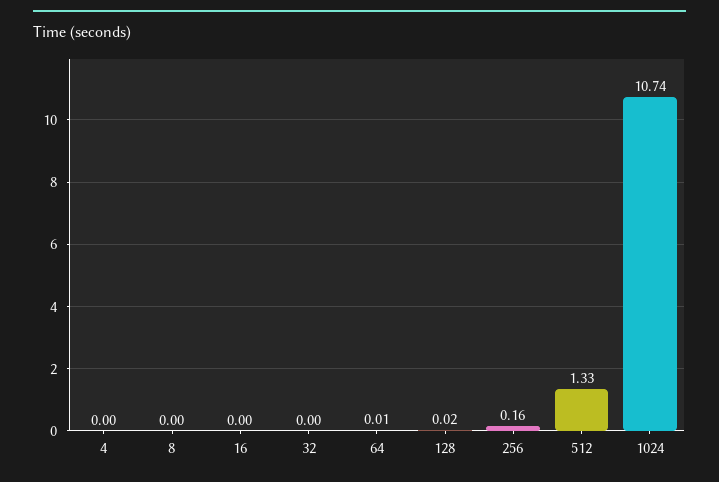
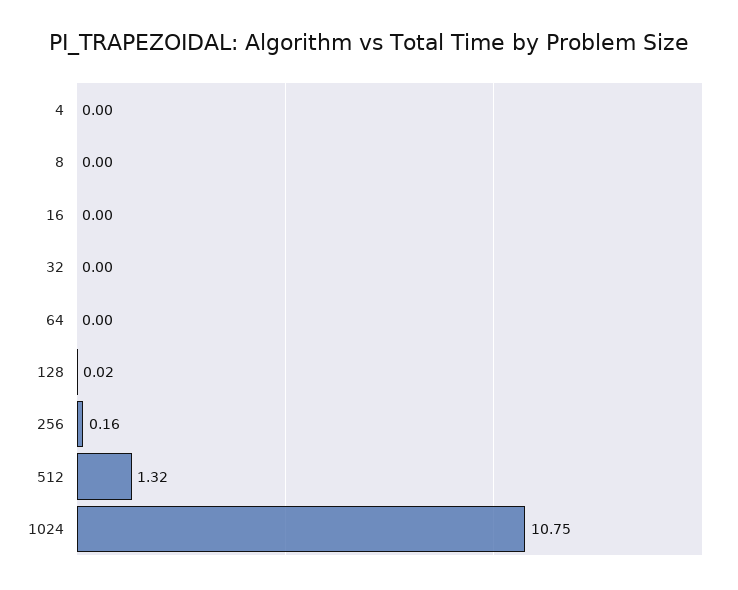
  {
    "4": 0,
    "8": 0,
    "16": 0,
    "32": 0,
-   "64": 0.01,
+   "64": 0,
    "128": 0.02,
    "256": 0.16,
-   "512": 1.33,
+   "512": 1.32,
-   "1024": 10.74
+   "1024": 10.75
  }

